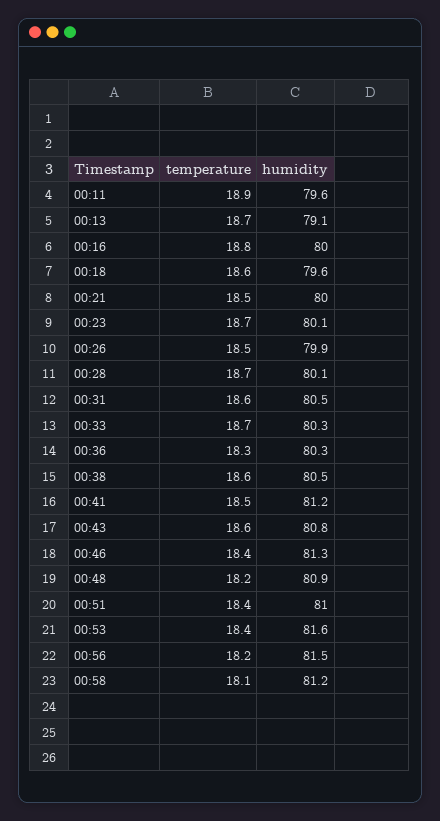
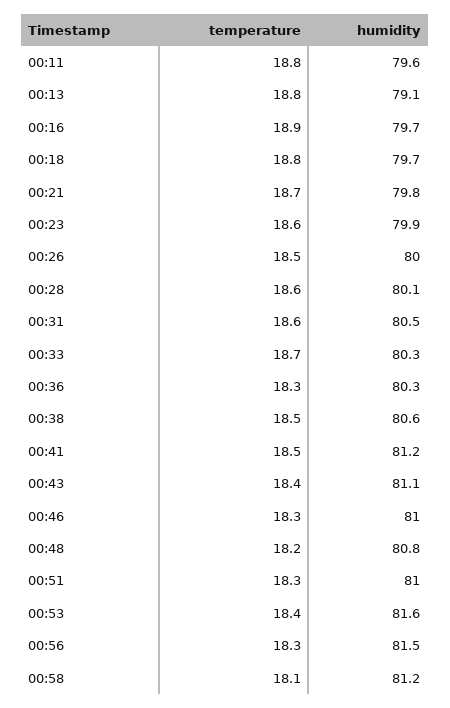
  {
    "temperature": {
-     "00:11": 18.9,
+     "00:11": 18.8,
-     "00:13": 18.7,
+     "00:13": 18.8,
-     "00:16": 18.8,
+     "00:16": 18.9,
-     "00:18": 18.6,
+     "00:18": 18.8,
-     "00:21": 18.5,
+     "00:21": 18.7,
-     "00:23": 18.7,
+     "00:23": 18.6,
      "00:26": 18.5,
-     "00:28": 18.7,
+     "00:28": 18.6,
      "00:31": 18.6,
      "00:33": 18.7,
      "00:36": 18.3,
-     "00:38": 18.6,
+     "00:38": 18.5,
      "00:41": 18.5,
-     "00:43": 18.6,
+     "00:43": 18.4,
-     "00:46": 18.4,
+     "00:46": 18.3,
      "00:48": 18.2,
-     "00:51": 18.4,
+     "00:51": 18.3,
      "00:53": 18.4,
-     "00:56": 18.2,
+     "00:56": 18.3,
      "00:58": 18.1
    },
    "humidity": {
      "00:11": 79.6,
      "00:13": 79.1,
-     "00:16": 80,
+     "00:16": 79.7,
-     "00:18": 79.6,
+     "00:18": 79.7,
-     "00:21": 80,
+     "00:21": 79.8,
-     "00:23": 80.1,
+     "00:23": 79.9,
-     "00:26": 79.9,
+     "00:26": 80,
      "00:28": 80.1,
      "00:31": 80.5,
      "00:33": 80.3,
      "00:36": 80.3,
-     "00:38": 80.5,
+     "00:38": 80.6,
      "00:41": 81.2,
-     "00:43": 80.8,
+     "00:43": 81.1,
-     "00:46": 81.3,
+     "00:46": 81,
-     "00:48": 80.9,
+     "00:48": 80.8,
      "00:51": 81,
      "00:53": 81.6,
      "00:56": 81.5,
      "00:58": 81.2
    }
  }

